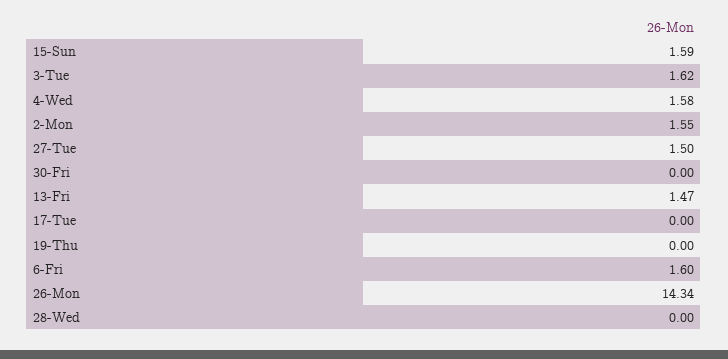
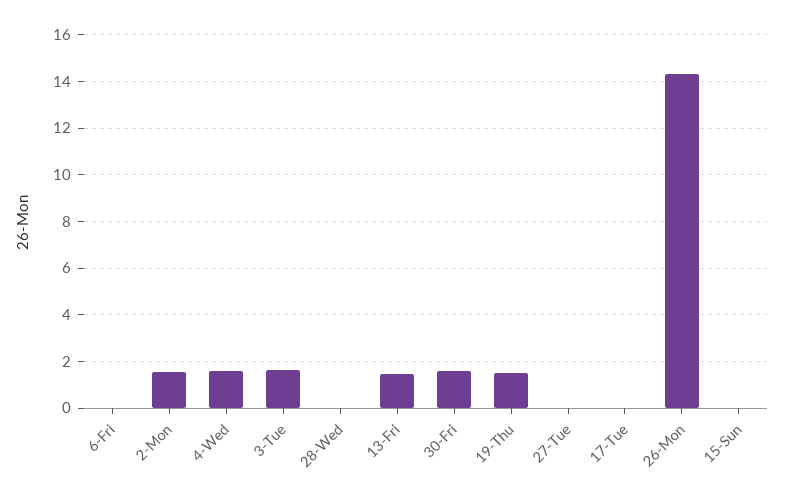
  {
-   "15-Sun": 1.59,
+   "15-Sun": 0,
    "3-Tue": 1.62,
    "4-Wed": 1.58,
    "2-Mon": 1.55,
-   "27-Tue": 1.5,
+   "27-Tue": 0,
-   "30-Fri": 0,
+   "30-Fri": 1.5,
    "13-Fri": 1.47,
    "17-Tue": 0,
-   "19-Thu": 0,
+   "19-Thu": 1.5,
-   "6-Fri": 1.6,
+   "6-Fri": 0,
    "26-Mon": 14.34,
    "28-Wed": 0
  }

